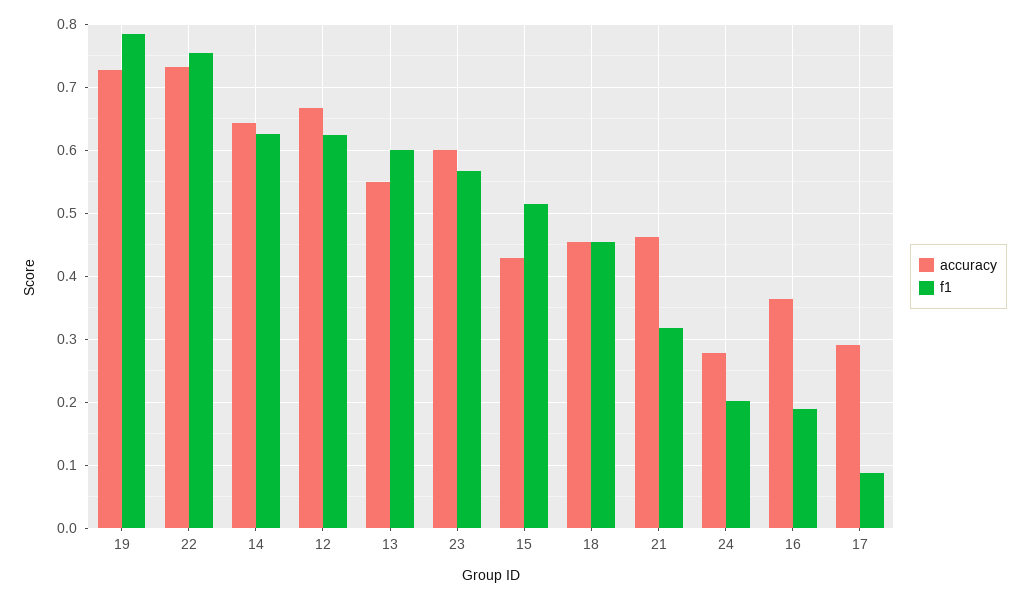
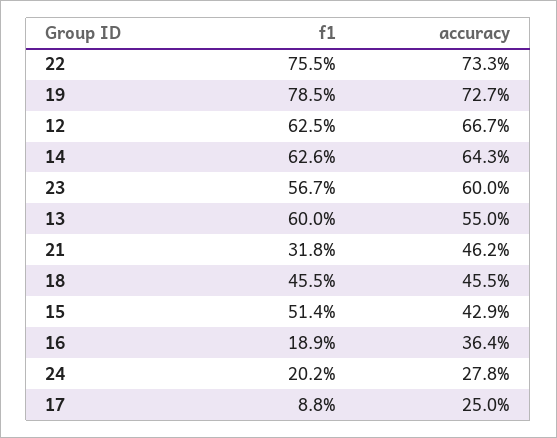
  {
    "accuracy": {
      "19": 0.727,
      "22": 0.733,
      "14": 0.643,
      "12": 0.667,
      "13": 0.55,
      "23": 0.6,
      "15": 0.429,
      "18": 0.455,
      "21": 0.462,
      "24": 0.278,
      "16": 0.364,
-     "17": 0.29
+     "17": 0.25
    },
    "f1": {
      "19": 0.785,
      "22": 0.755,
      "14": 0.626,
      "12": 0.625,
      "13": 0.6,
      "23": 0.567,
      "15": 0.514,
      "18": 0.455,
      "21": 0.318,
      "24": 0.202,
      "16": 0.189,
      "17": 0.088
    }
  }

